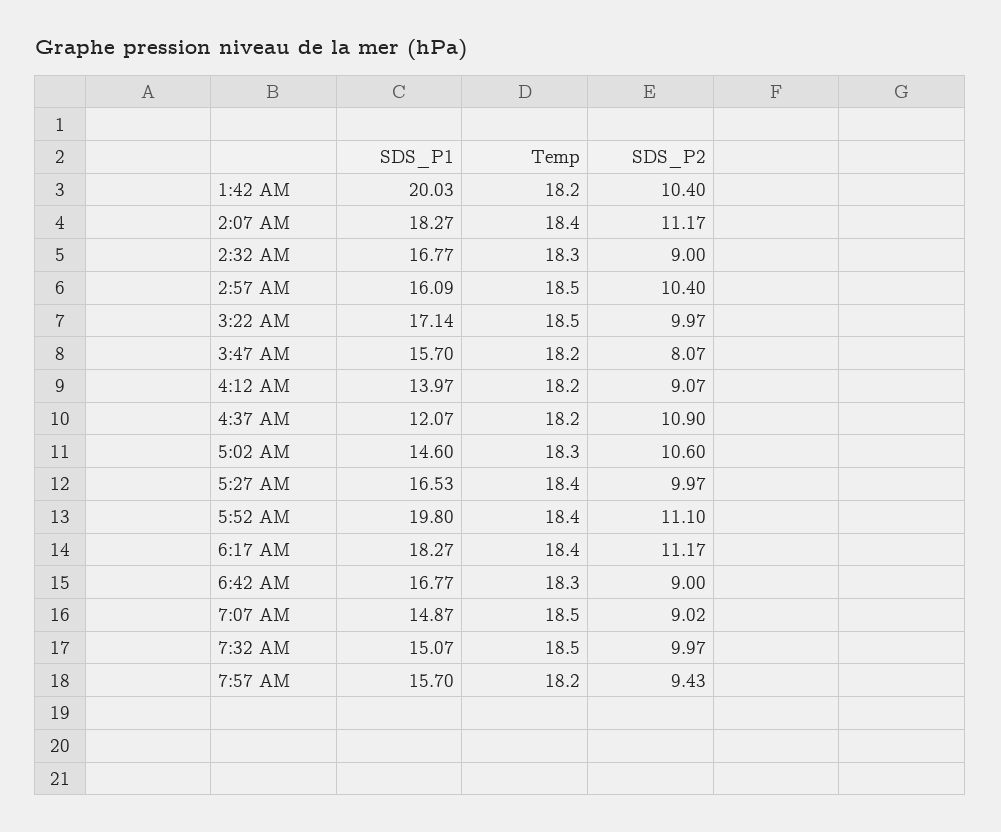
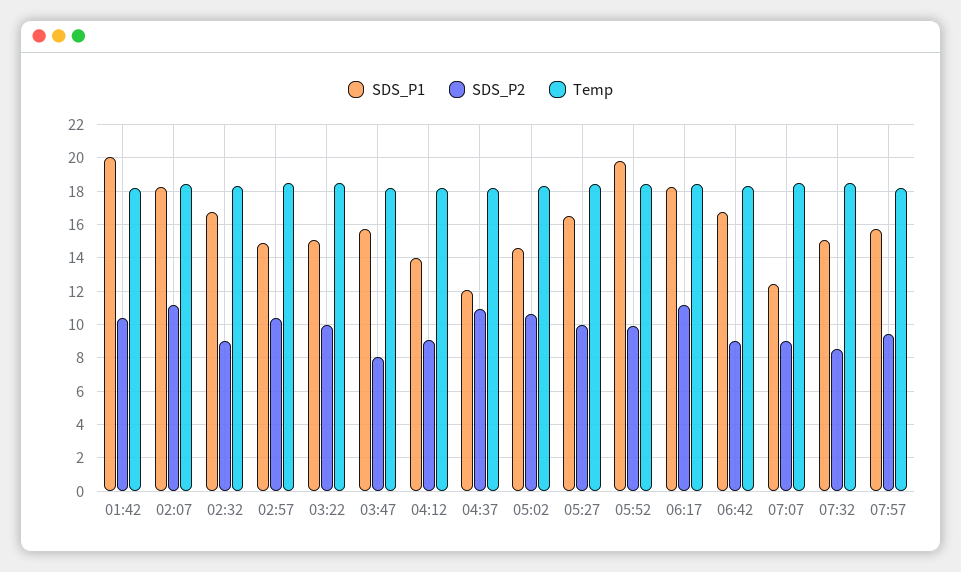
  {
    "SDS_P1": {
      "1:42 AM": 20.03,
      "2:07 AM": 18.27,
      "2:32 AM": 16.77,
-     "2:57 AM": 16.09,
+     "2:57 AM": 15,
-     "3:22 AM": 17.14,
+     "3:22 AM": 15,
      "3:47 AM": 15.7,
      "4:12 AM": 13.97,
      "4:37 AM": 12.07,
      "5:02 AM": 14.6,
      "5:27 AM": 16.53,
      "5:52 AM": 19.8,
      "6:17 AM": 18.27,
      "6:42 AM": 16.77,
-     "7:07 AM": 14.87,
+     "7:07 AM": 12.5,
      "7:32 AM": 15.07,
      "7:57 AM": 15.7
    },
    "Temp": {
      "1:42 AM": 18.2,
      "2:07 AM": 18.4,
      "2:32 AM": 18.3,
      "2:57 AM": 18.5,
      "3:22 AM": 18.5,
      "3:47 AM": 18.2,
      "4:12 AM": 18.2,
      "4:37 AM": 18.2,
      "5:02 AM": 18.3,
      "5:27 AM": 18.4,
      "5:52 AM": 18.4,
      "6:17 AM": 18.4,
      "6:42 AM": 18.3,
      "7:07 AM": 18.5,
      "7:32 AM": 18.5,
      "7:57 AM": 18.2
    },
    "SDS_P2": {
      "1:42 AM": 10.4,
      "2:07 AM": 11.17,
      "2:32 AM": 9,
      "2:57 AM": 10.4,
      "3:22 AM": 9.97,
      "3:47 AM": 8.07,
      "4:12 AM": 9.07,
      "4:37 AM": 10.9,
      "5:02 AM": 10.6,
      "5:27 AM": 9.97,
-     "5:52 AM": 11.1,
+     "5:52 AM": 10,
      "6:17 AM": 11.17,
      "6:42 AM": 9,
      "7:07 AM": 9.02,
-     "7:32 AM": 9.97,
+     "7:32 AM": 8.5,
      "7:57 AM": 9.43
    }
  }

